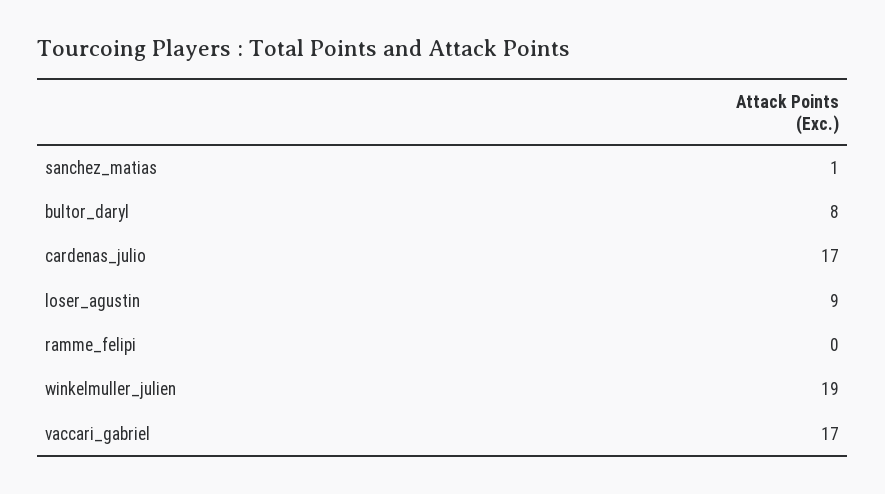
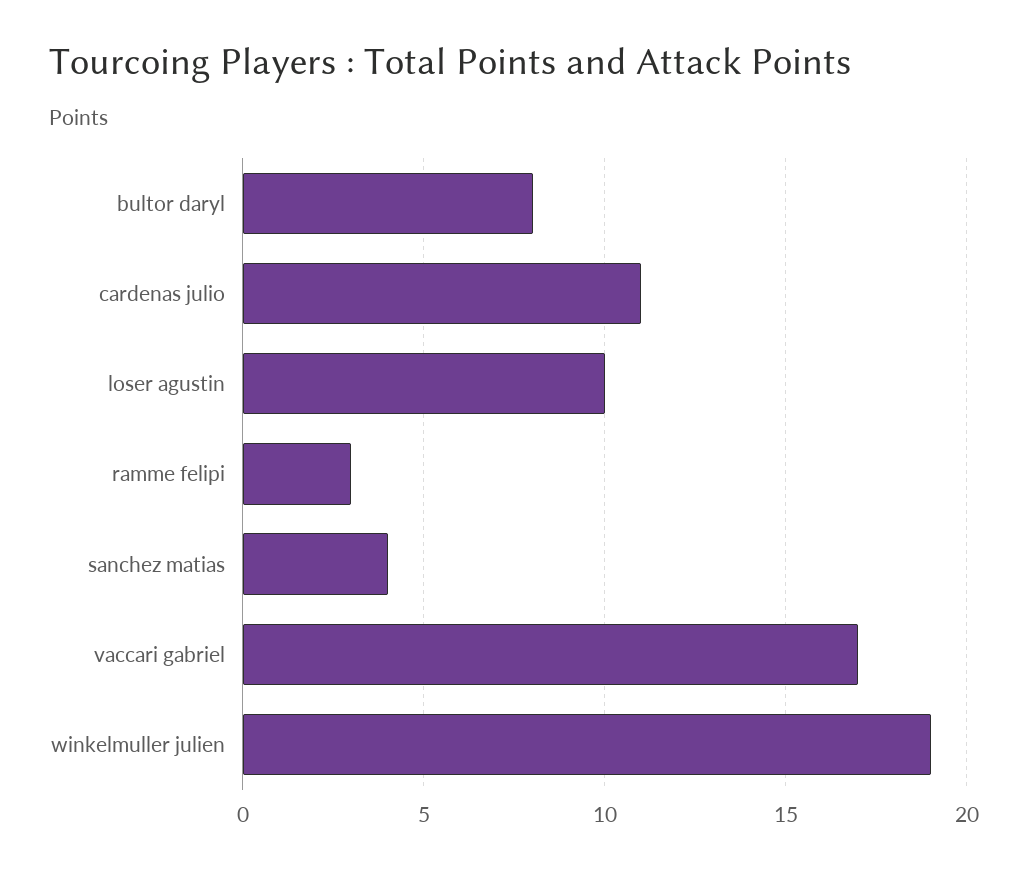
  {
-   "sanchez_matias": 1,
+   "sanchez_matias": 4,
    "bultor_daryl": 8,
-   "cardenas_julio": 17,
+   "cardenas_julio": 11,
-   "loser_agustin": 9,
+   "loser_agustin": 10,
-   "ramme_felipi": 0,
+   "ramme_felipi": 3,
    "winkelmuller_julien": 19,
    "vaccari_gabriel": 17
  }

